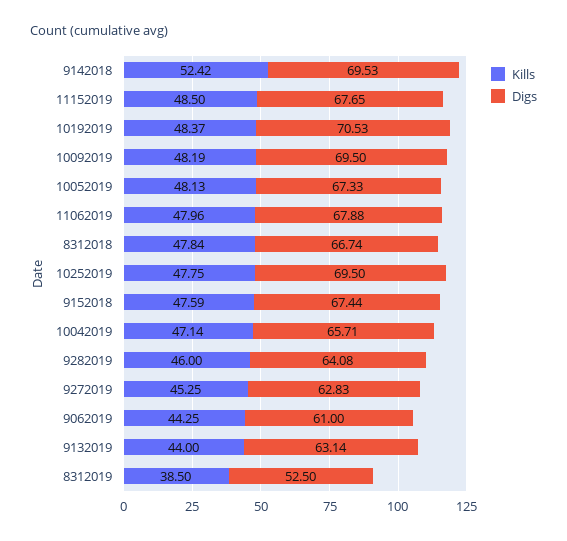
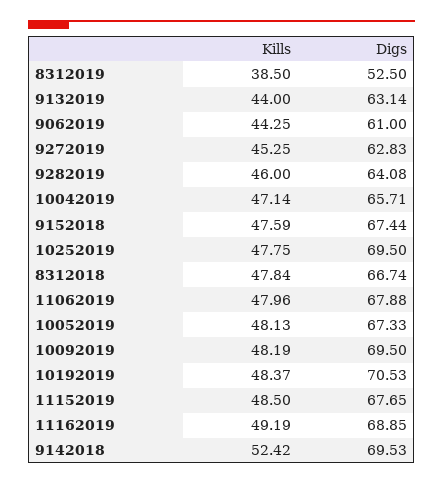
  {
    "Kills": {
      "9142018": 52.42,
      "11152019": 48.5,
      "10192019": 48.37,
      "10092019": 48.19,
      "10052019": 48.13,
      "11062019": 47.96,
      "8312018": 47.84,
      "10252019": 47.75,
      "9152018": 47.59,
      "10042019": 47.14,
      "9282019": 46,
      "9272019": 45.25,
      "9062019": 44.25,
      "9132019": 44,
-     "8312019": 38.5
+     "8312019": 38.5,
+     "11162019": 49.19
    },
    "Digs": {
      "9142018": 69.53,
      "11152019": 67.65,
      "10192019": 70.53,
      "10092019": 69.5,
      "10052019": 67.33,
      "11062019": 67.88,
      "8312018": 66.74,
      "10252019": 69.5,
      "9152018": 67.44,
      "10042019": 65.71,
      "9282019": 64.08,
      "9272019": 62.83,
      "9062019": 61,
      "9132019": 63.14,
-     "8312019": 52.5
+     "8312019": 52.5,
+     "11162019": 68.85
    }
  }

